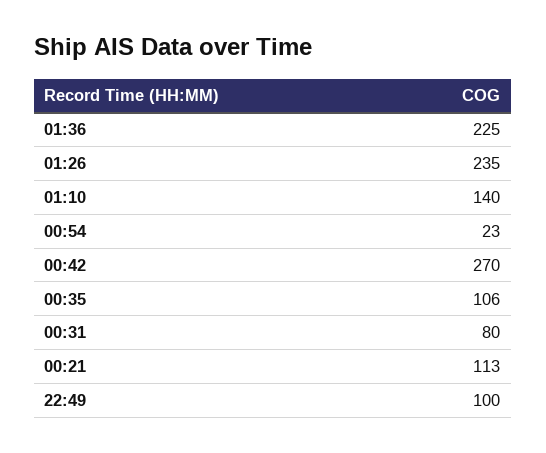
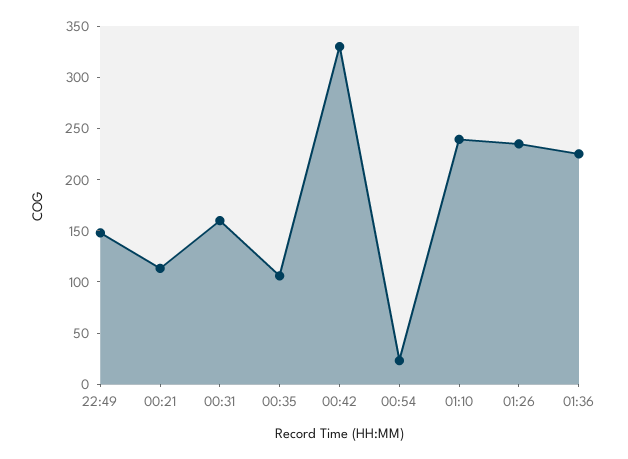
  {
    "01:36": 225,
    "01:26": 235,
-   "01:10": 140,
+   "01:10": 240,
    "00:54": 23,
-   "00:42": 270,
+   "00:42": 330,
    "00:35": 106,
-   "00:31": 80,
+   "00:31": 160,
    "00:21": 113,
-   "22:49": 100
+   "22:49": 150
  }

